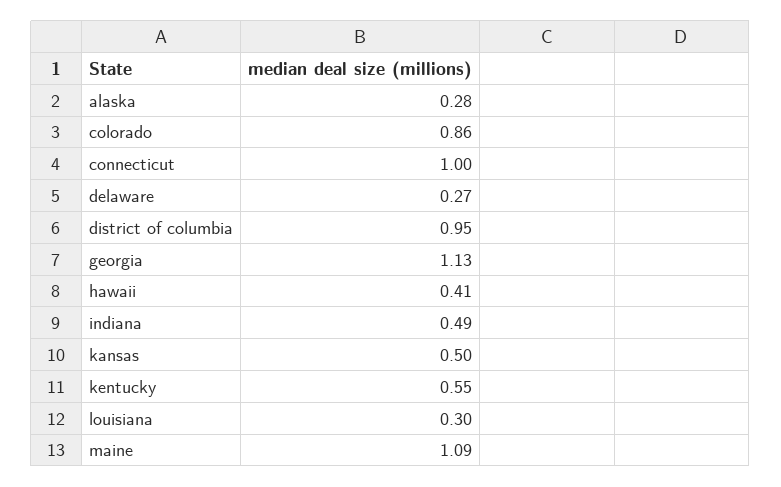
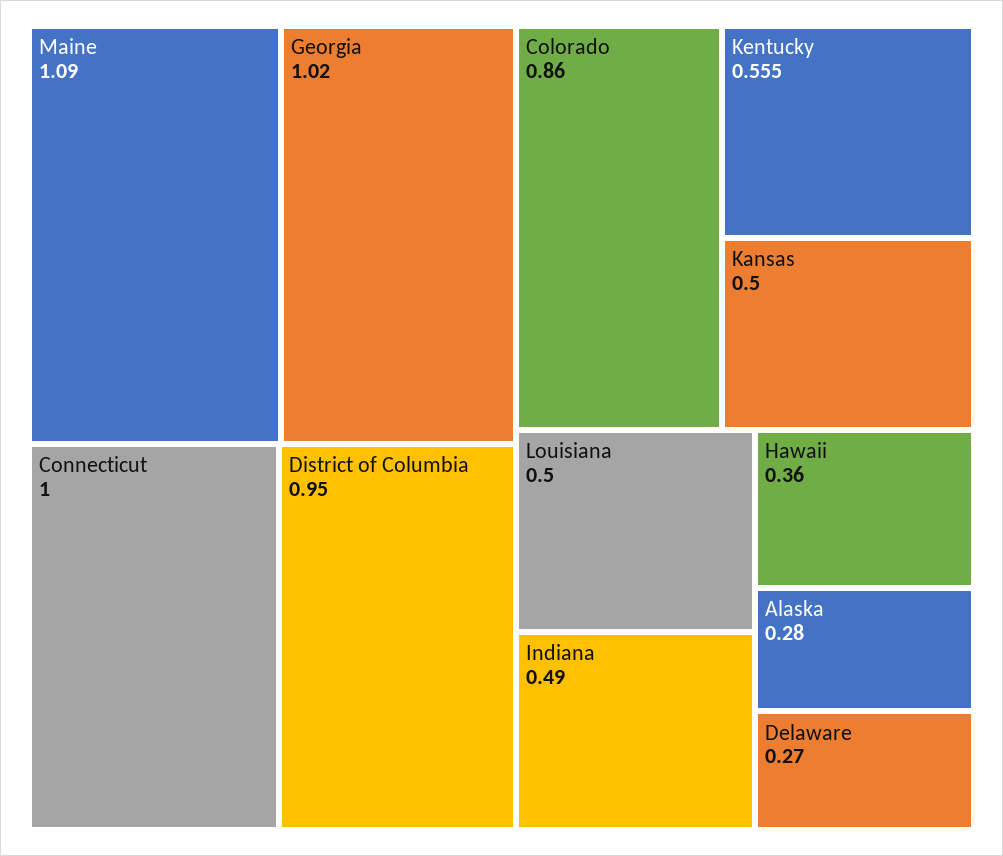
  {
    "alaska": 0.28,
    "colorado": 0.86,
    "connecticut": 1,
    "delaware": 0.27,
    "district of columbia": 0.95,
-   "georgia": 1.13,
+   "georgia": 1.02,
-   "hawaii": 0.41,
+   "hawaii": 0.36,
    "indiana": 0.49,
    "kansas": 0.5,
-   "kentucky": 0.55,
+   "kentucky": 0.555,
-   "louisiana": 0.3,
+   "louisiana": 0.5,
    "maine": 1.09
  }

